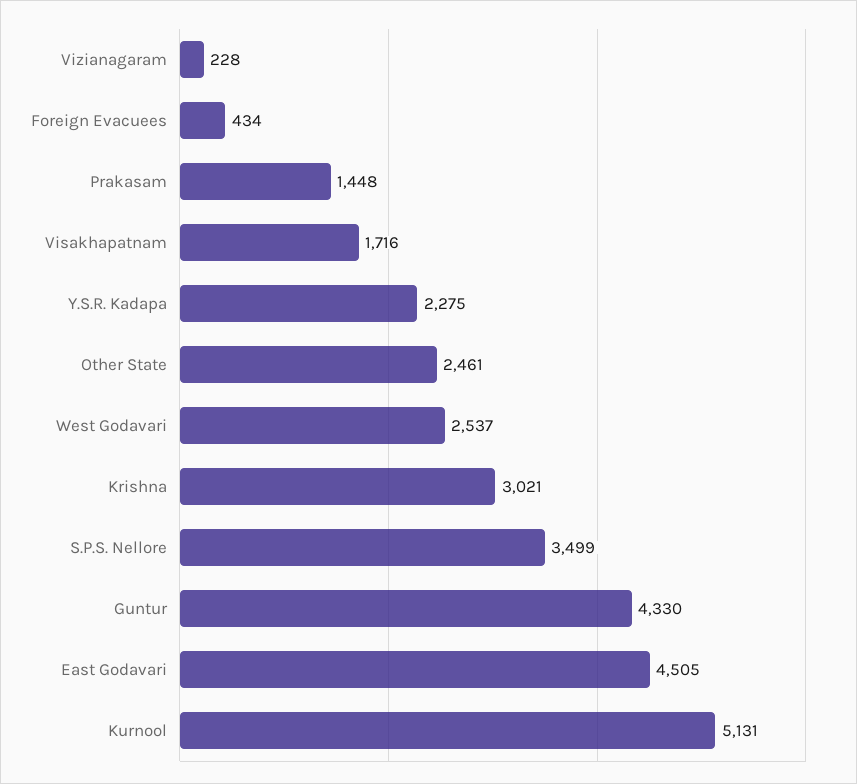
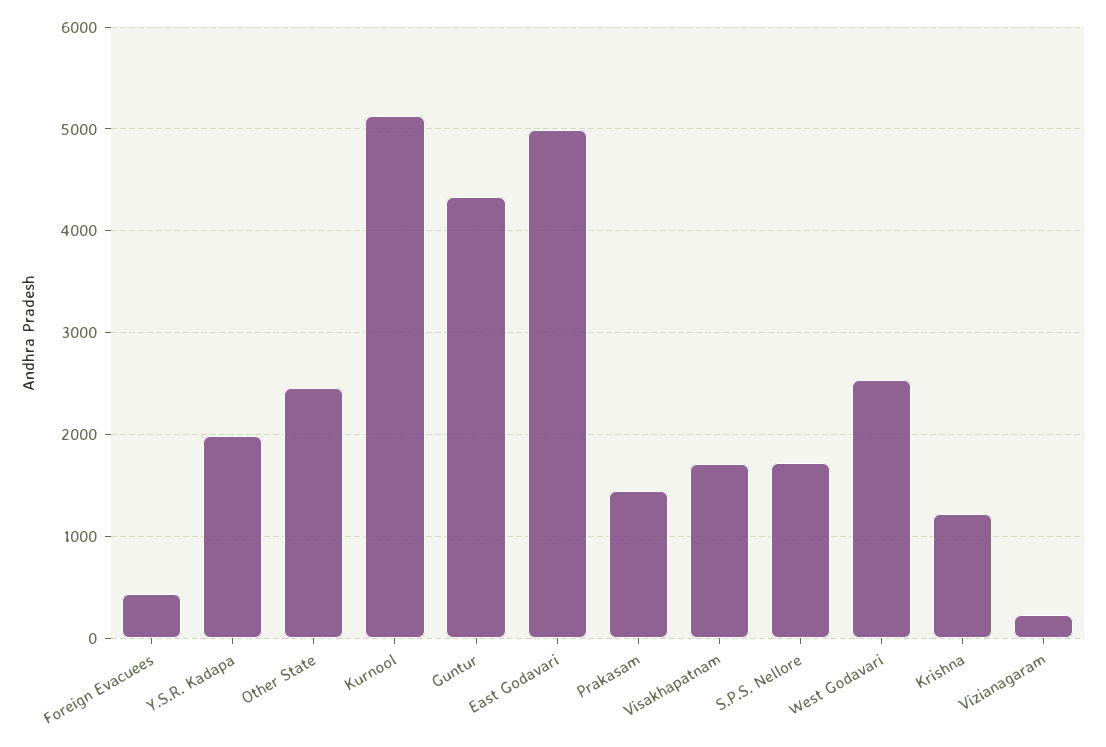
  {
    "Vizianagaram": 228,
    "Foreign Evacuees": 434,
    "Prakasam": 1448,
    "Visakhapatnam": 1716,
-   "Y.S.R. Kadapa": 2275,
+   "Y.S.R. Kadapa": 2000,
    "Other State": 2461,
    "West Godavari": 2537,
-   "Krishna": 3021,
+   "Krishna": 1200,
-   "S.P.S. Nellore": 3499,
+   "S.P.S. Nellore": 1700,
    "Guntur": 4330,
-   "East Godavari": 4505,
+   "East Godavari": 5000,
    "Kurnool": 5131
  }

